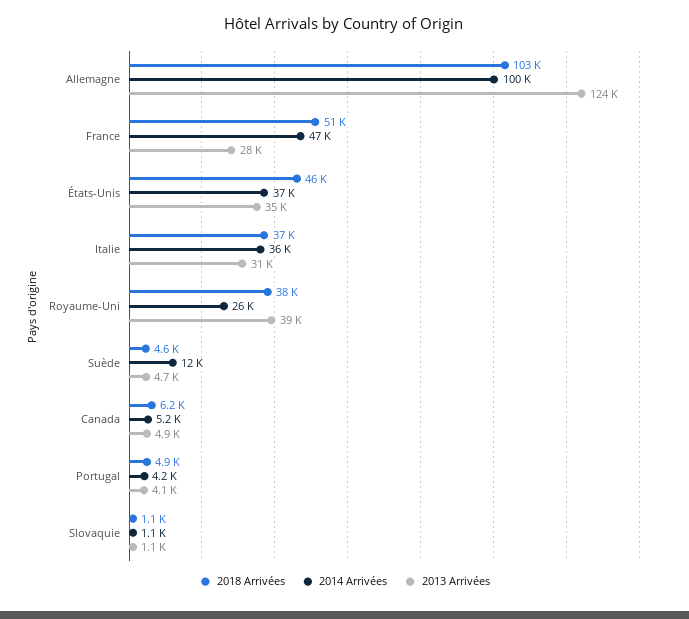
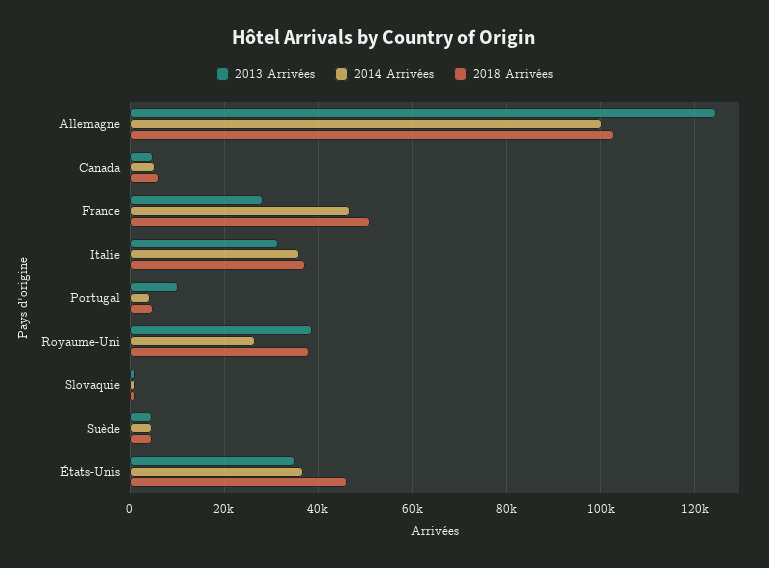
  {
    "2018 Arrivées": {
      "Allemagne": 103000,
      "France": 51000,
      "États-Unis": 46000,
      "Italie": 37000,
      "Royaume-Uni": 38000,
      "Suède": 4600,
      "Canada": 6200,
      "Portugal": 4900,
      "Slovaquie": 1100
    },
    "2014 Arrivées": {
      "Allemagne": 100000,
      "France": 47000,
      "États-Unis": 37000,
      "Italie": 36000,
      "Royaume-Uni": 26000,
-     "Suède": 12000,
+     "Suède": 4000,
      "Canada": 5200,
      "Portugal": 4200,
      "Slovaquie": 1100
    },
    "2013 Arrivées": {
      "Allemagne": 124000,
      "France": 28000,
      "États-Unis": 35000,
      "Italie": 31000,
      "Royaume-Uni": 39000,
      "Suède": 4700,
      "Canada": 4900,
-     "Portugal": 4100,
+     "Portugal": 10000,
      "Slovaquie": 1100
    }
  }

